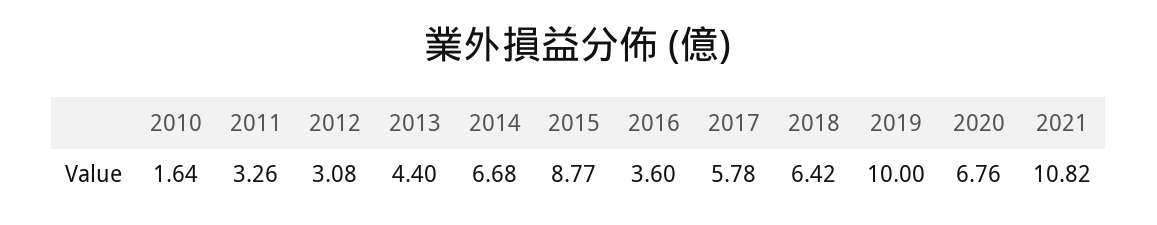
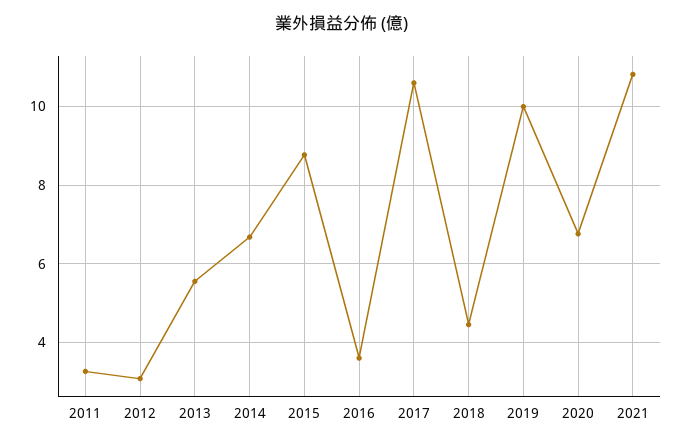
  {
-   "2010": 1.64,
    "2011": 3.26,
    "2012": 3.08,
-   "2013": 4.4,
+   "2013": 5.6,
    "2014": 6.68,
    "2015": 8.77,
    "2016": 3.6,
-   "2017": 5.78,
+   "2017": 10.6,
-   "2018": 6.42,
+   "2018": 4.4,
    "2019": 10,
    "2020": 6.76,
    "2021": 10.82
  }

